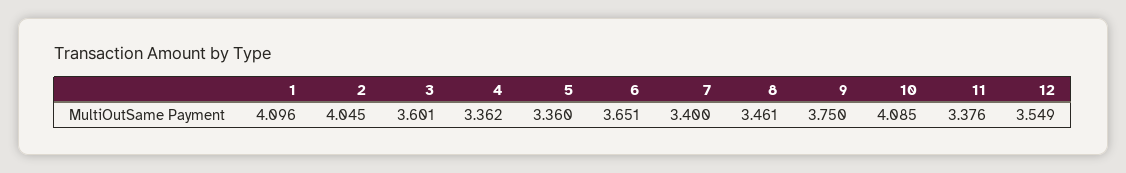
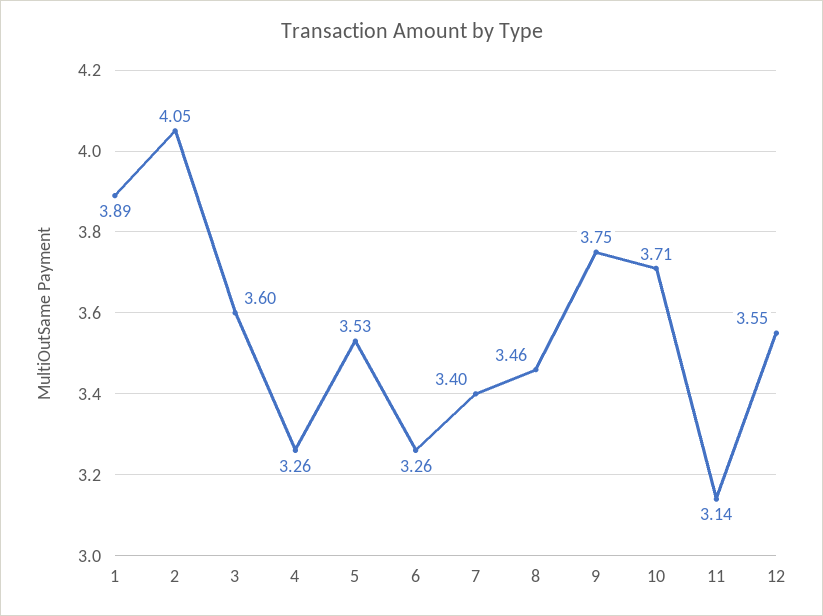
  {
-   "1": 4.096,
+   "1": 3.89,
    "2": 4.045,
    "3": 3.601,
-   "4": 3.362,
+   "4": 3.26,
-   "5": 3.36,
+   "5": 3.53,
-   "6": 3.651,
+   "6": 3.26,
    "7": 3.4,
    "8": 3.461,
    "9": 3.75,
-   "10": 4.085,
+   "10": 3.71,
-   "11": 3.376,
+   "11": 3.14,
    "12": 3.549
  }

